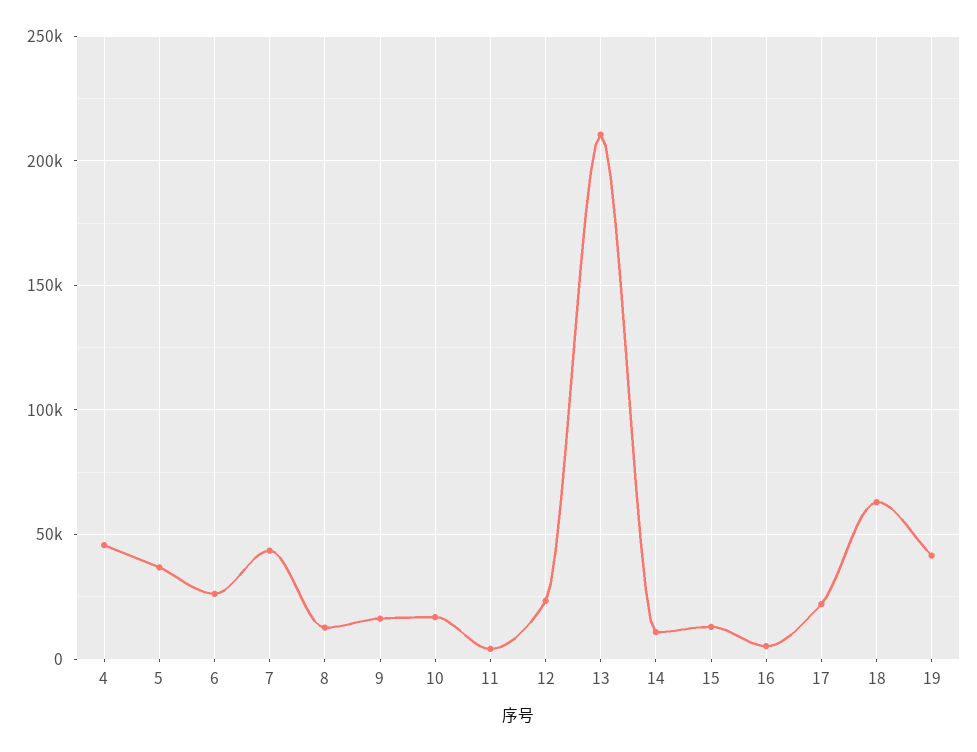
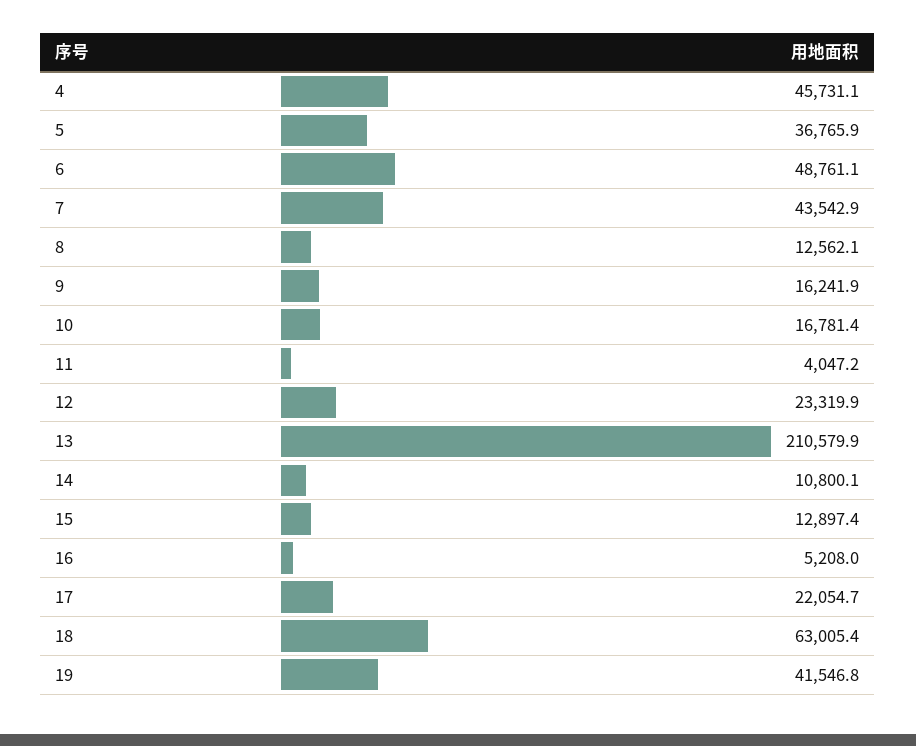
  {
    "4": 45731.1,
    "5": 36765.9,
-   "6": 25000,
+   "6": 48761.1,
    "7": 43542.9,
    "8": 12562.1,
    "9": 16241.9,
    "10": 16781.4,
    "11": 4047.2,
    "12": 23319.9,
    "13": 210579.9,
    "14": 10800.1,
    "15": 12897.4,
    "16": 5208,
    "17": 22054.7,
    "18": 63005.4,
    "19": 41546.8
  }

